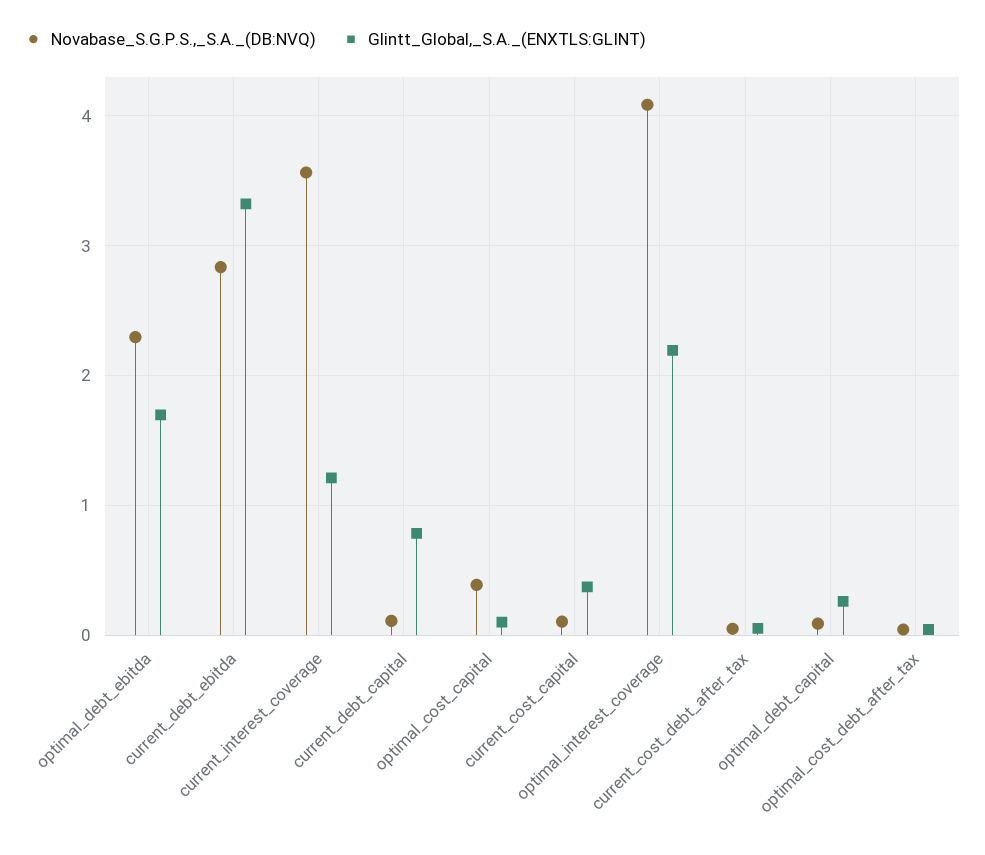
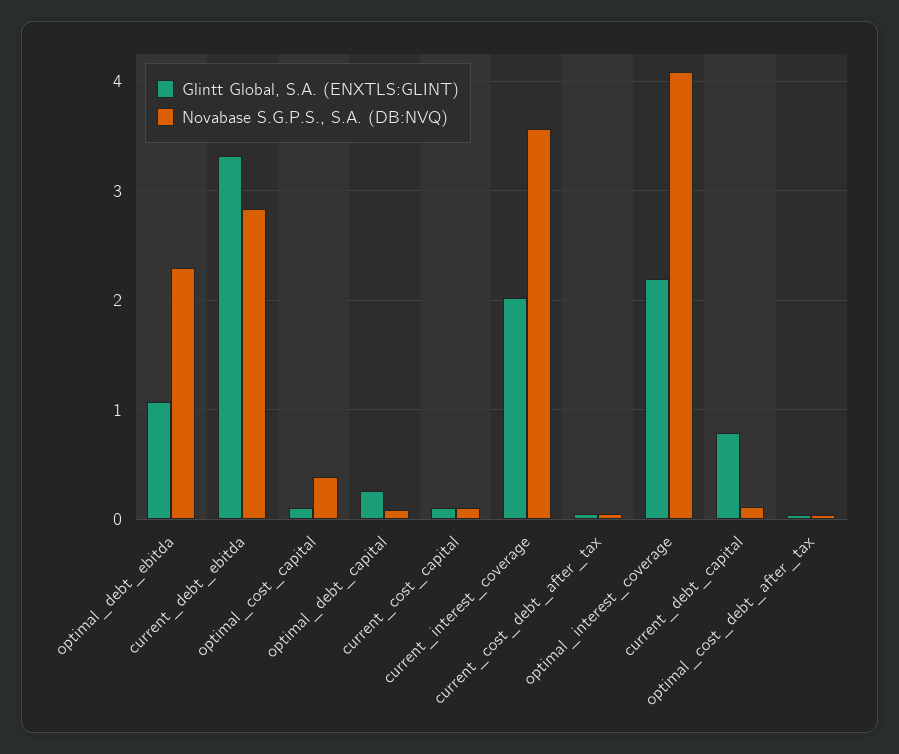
  {
    "Novabase_S.G.P.S.,_S.A._(DB:NVQ)": {
      "optimal_debt_ebitda": 2.3,
      "current_debt_ebitda": 2.8,
      "current_interest_coverage": 3.6,
      "current_debt_capital": 0.1,
      "optimal_cost_capital": 0.4,
      "current_cost_capital": 0.1,
      "optimal_interest_coverage": 4.1,
      "current_cost_debt_after_tax": 0.1,
      "optimal_debt_capital": 0.1,
      "optimal_cost_debt_after_tax": 0
    },
    "Glintt_Global,_S.A._(ENXTLS:GLINT)": {
-     "optimal_debt_ebitda": 1.7,
+     "optimal_debt_ebitda": 1.1,
      "current_debt_ebitda": 3.3,
-     "current_interest_coverage": 1.2,
+     "current_interest_coverage": 2,
      "current_debt_capital": 0.8,
      "optimal_cost_capital": 0.1,
-     "current_cost_capital": 0.4,
+     "current_cost_capital": 0.1,
      "optimal_interest_coverage": 2.2,
      "current_cost_debt_after_tax": 0.1,
      "optimal_debt_capital": 0.3,
      "optimal_cost_debt_after_tax": 0
    }
  }

